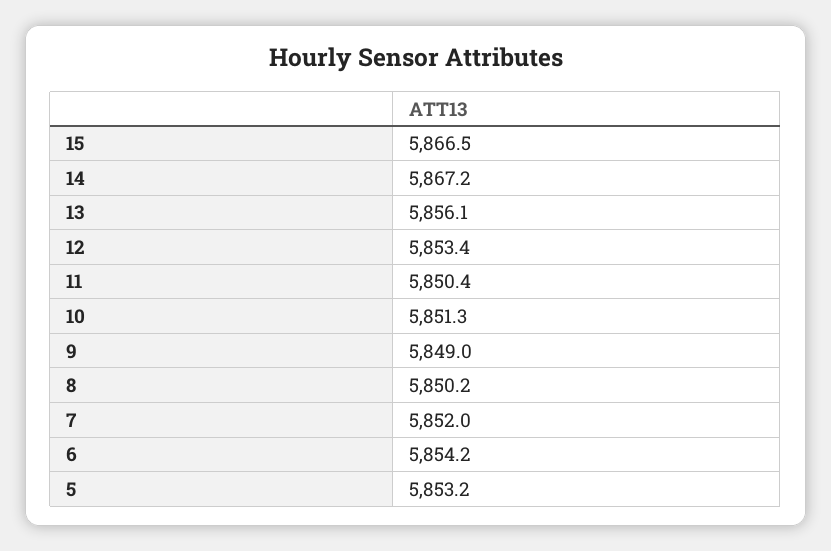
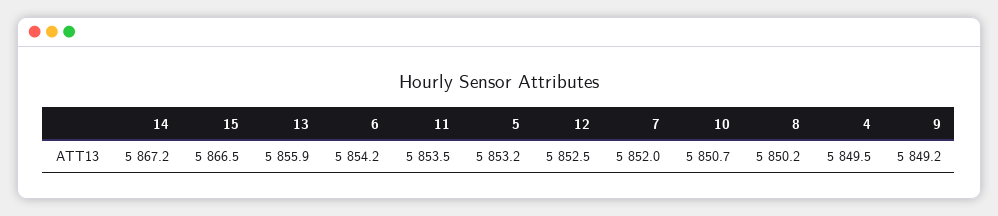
  {
    "15": 5866.5,
    "14": 5867.2,
-   "13": 5856.1,
+   "13": 5855.9,
-   "12": 5853.4,
+   "12": 5852.5,
-   "11": 5850.4,
+   "11": 5853.5,
-   "10": 5851.3,
+   "10": 5850.7,
-   "9": 5849,
+   "9": 5849.2,
    "8": 5850.2,
    "7": 5852,
    "6": 5854.2,
-   "5": 5853.2
+   "5": 5853.2,
+   "4": 5849.5
  }

